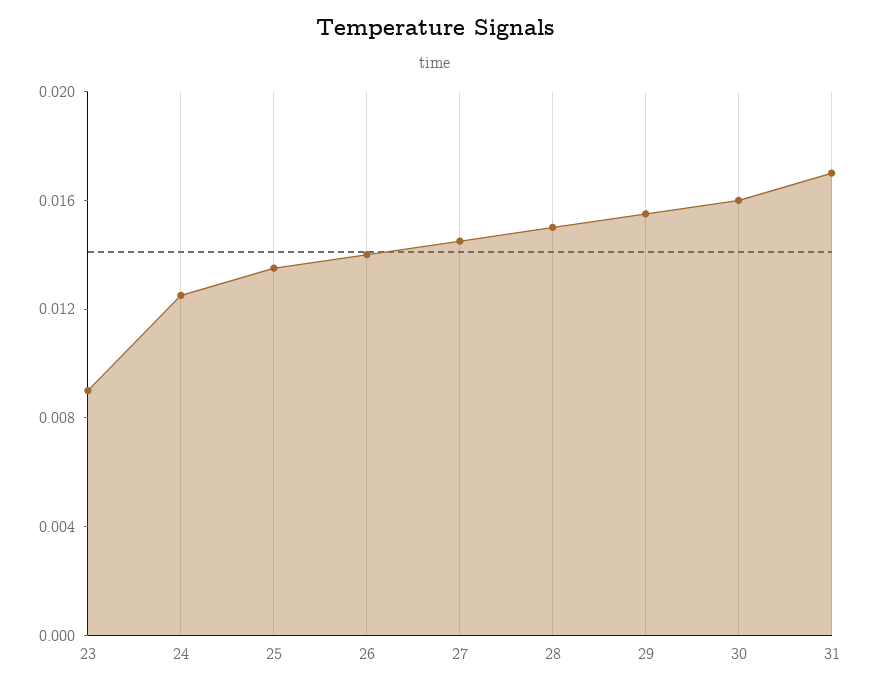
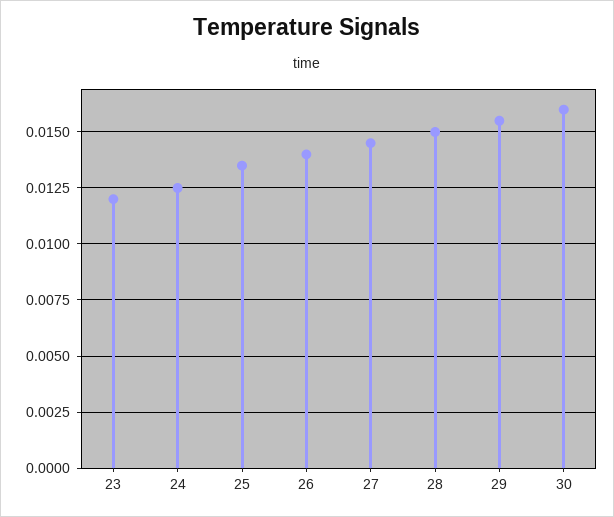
  {
-   "23": 0.009,
+   "23": 0.012,
    "24": 0.0125,
    "25": 0.0135,
    "26": 0.014,
    "27": 0.0145,
    "28": 0.015,
    "29": 0.0155,
-   "30": 0.016,
+   "30": 0.016
-   "31": 0.017
  }

